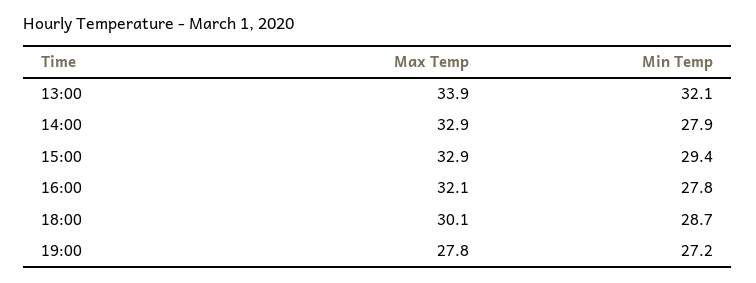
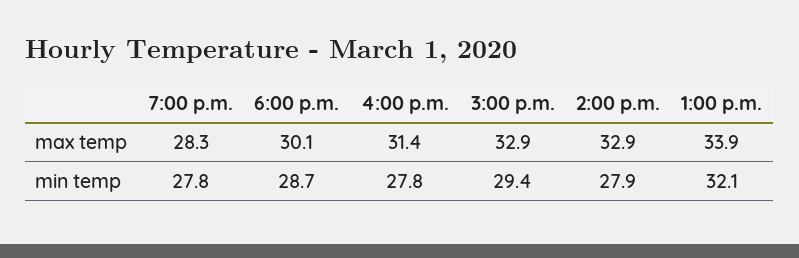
  {
    "Max Temp": {
      "13:00": 33.9,
      "14:00": 32.9,
      "15:00": 32.9,
-     "16:00": 32.1,
+     "16:00": 31.4,
      "18:00": 30.1,
-     "19:00": 27.8
+     "19:00": 28.3
    },
    "Min Temp": {
      "13:00": 32.1,
      "14:00": 27.9,
      "15:00": 29.4,
      "16:00": 27.8,
      "18:00": 28.7,
-     "19:00": 27.2
+     "19:00": 27.8
    }
  }

